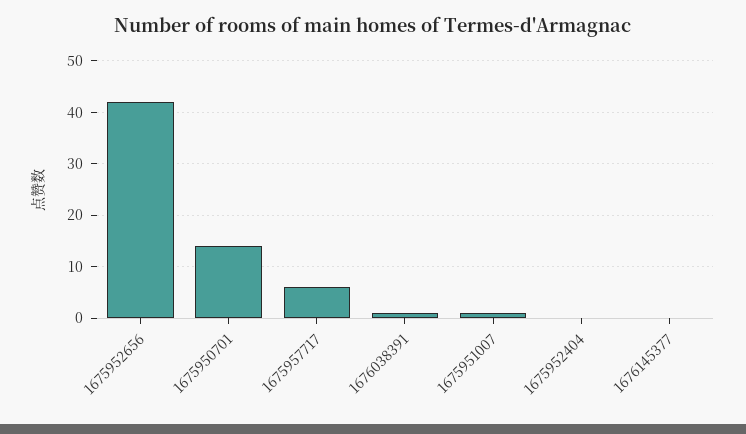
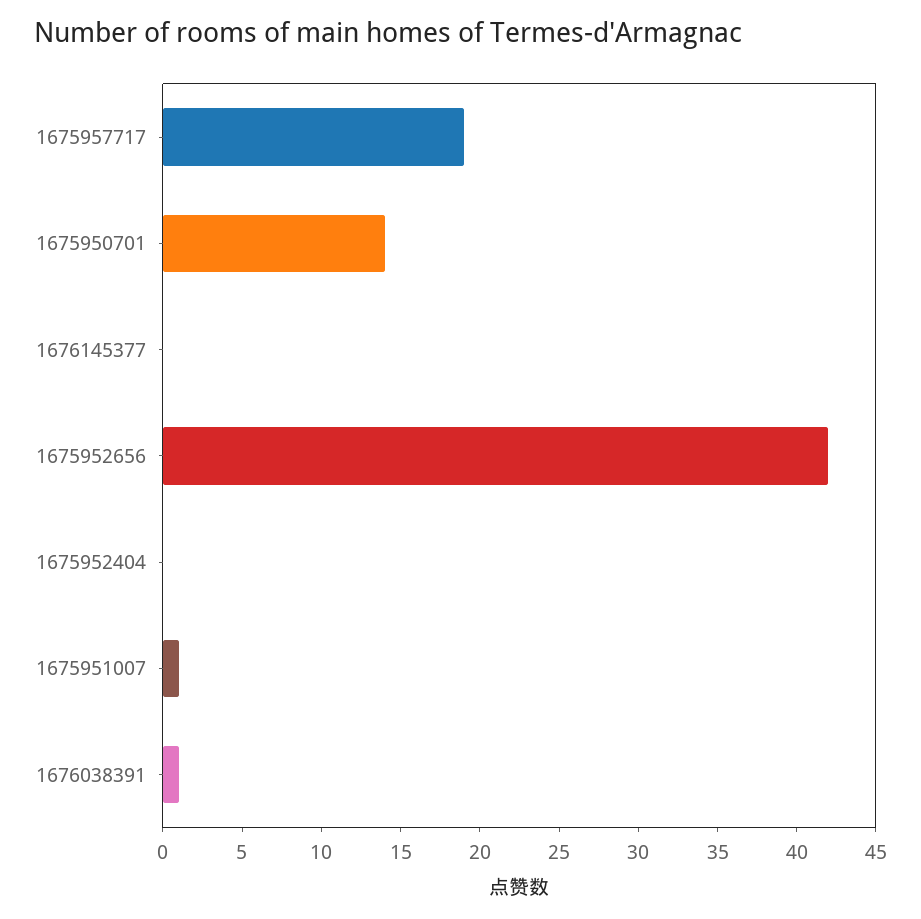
  {
    "1675952656": 42,
    "1675950701": 14,
-   "1675957717": 5,
+   "1675957717": 19,
    "1676038391": 1,
    "1675951007": 1,
    "1675952404": 0,
    "1676145377": 0
  }

